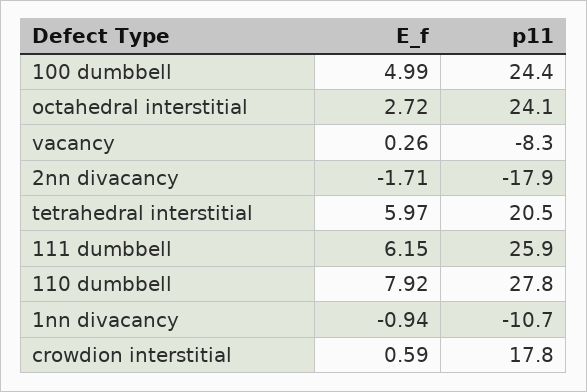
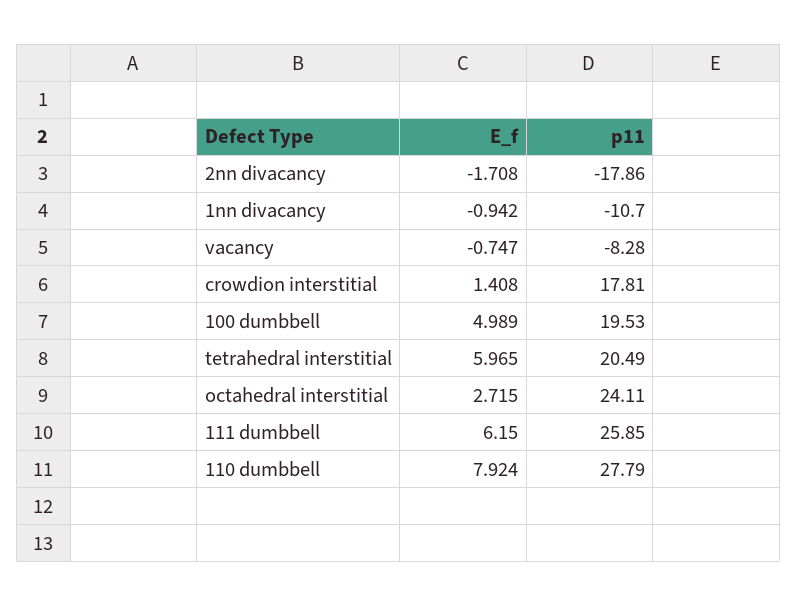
  {
    "E_f": {
      "100 dumbbell": 4.989,
      "octahedral interstitial": 2.715,
-     "vacancy": 0.26,
+     "vacancy": -0.747,
      "2nn divacancy": -1.708,
      "tetrahedral interstitial": 5.965,
      "111 dumbbell": 6.15,
      "110 dumbbell": 7.924,
      "1nn divacancy": -0.942,
-     "crowdion interstitial": 0.59
+     "crowdion interstitial": 1.408
    },
    "p11": {
-     "100 dumbbell": 24.4,
+     "100 dumbbell": 19.53,
      "octahedral interstitial": 24.11,
      "vacancy": -8.28,
      "2nn divacancy": -17.86,
      "tetrahedral interstitial": 20.49,
      "111 dumbbell": 25.85,
      "110 dumbbell": 27.79,
      "1nn divacancy": -10.7,
      "crowdion interstitial": 17.81
    }
  }

